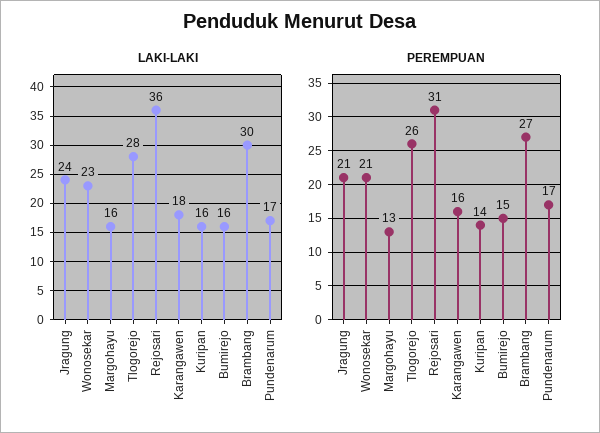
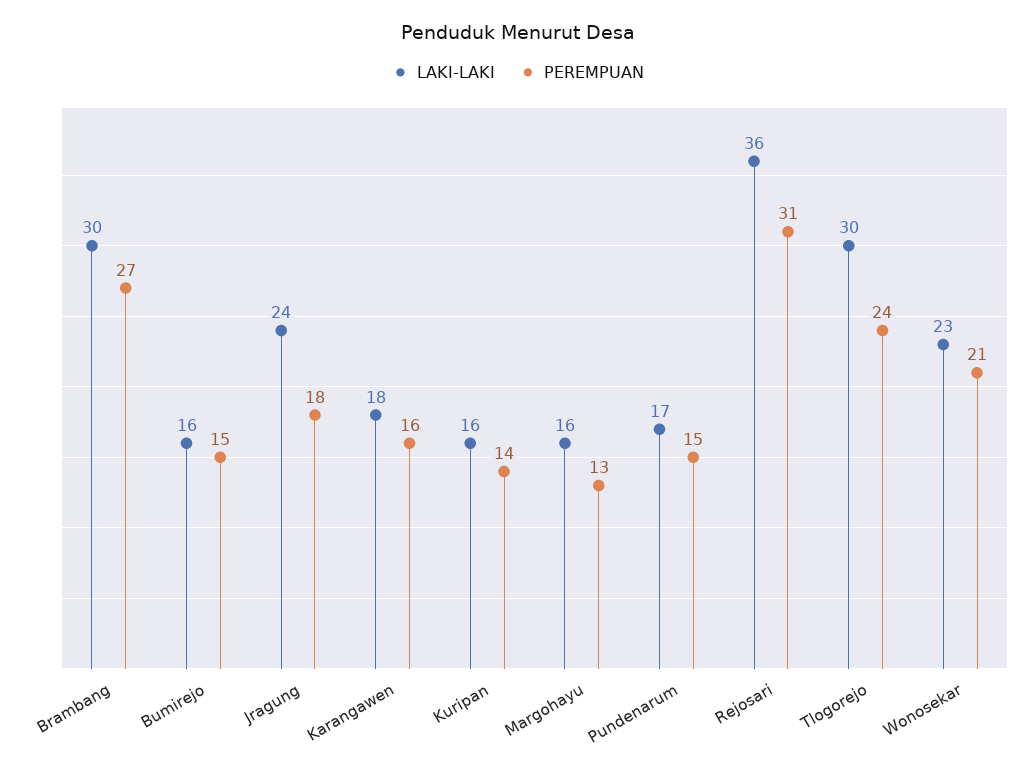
  {
    "LAKI-LAKI": {
      "Jragung": 24,
      "Wonosekar": 23,
      "Margohayu": 16,
-     "Tlogorejo": 28,
+     "Tlogorejo": 30,
      "Rejosari": 36,
      "Karangawen": 18,
      "Kuripan": 16,
      "Bumirejo": 16,
      "Brambang": 30,
      "Pundenarum": 17
    },
    "PEREMPUAN": {
-     "Jragung": 21,
+     "Jragung": 18,
      "Wonosekar": 21,
      "Margohayu": 13,
-     "Tlogorejo": 26,
+     "Tlogorejo": 24,
      "Rejosari": 31,
      "Karangawen": 16,
      "Kuripan": 14,
      "Bumirejo": 15,
      "Brambang": 27,
-     "Pundenarum": 17
+     "Pundenarum": 15
    }
  }

